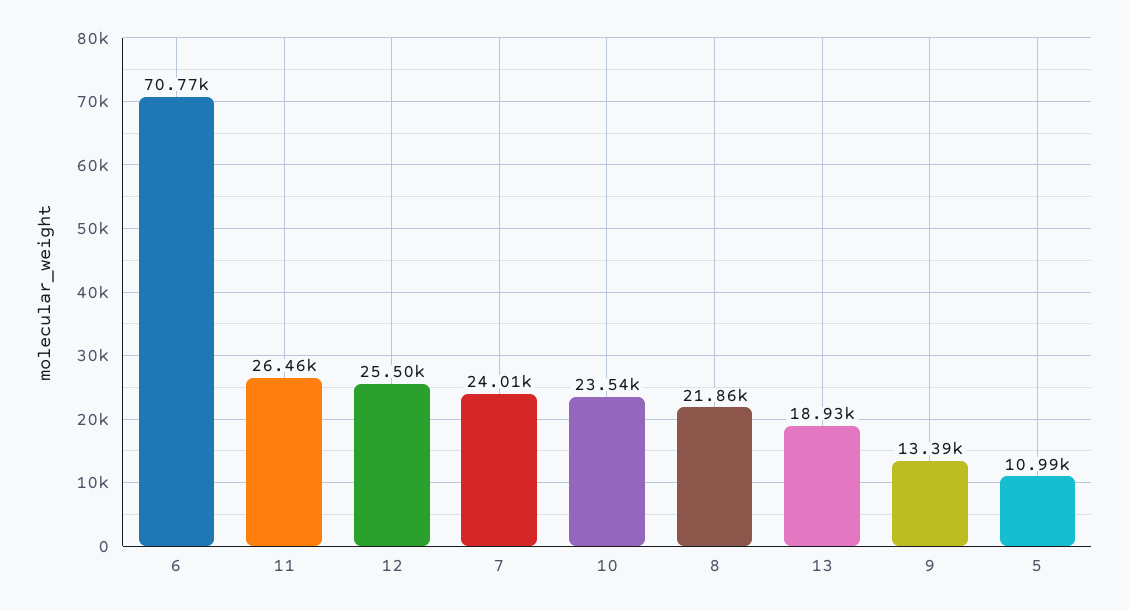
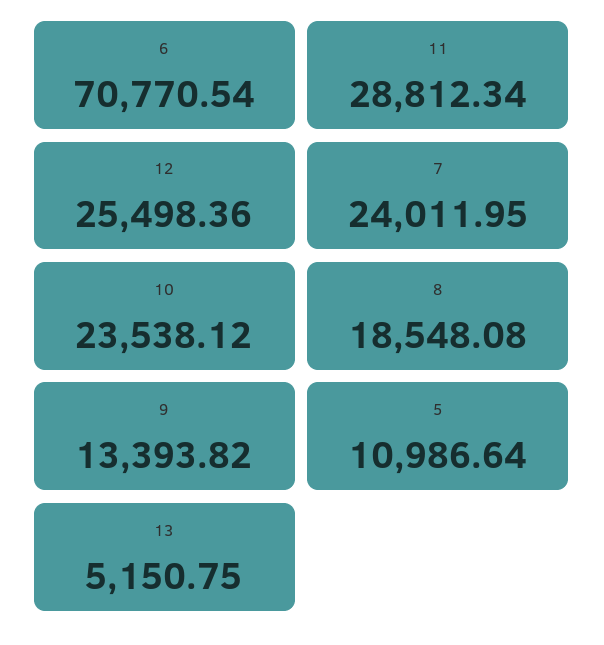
  {
    "6": 70770.54,
-   "11": 26460,
+   "11": 28812.34,
    "12": 25498.36,
    "7": 24011.95,
    "10": 23538.12,
-   "8": 21860,
+   "8": 18548.08,
-   "13": 18930,
+   "13": 5150.75,
    "9": 13393.82,
    "5": 10986.64
  }

